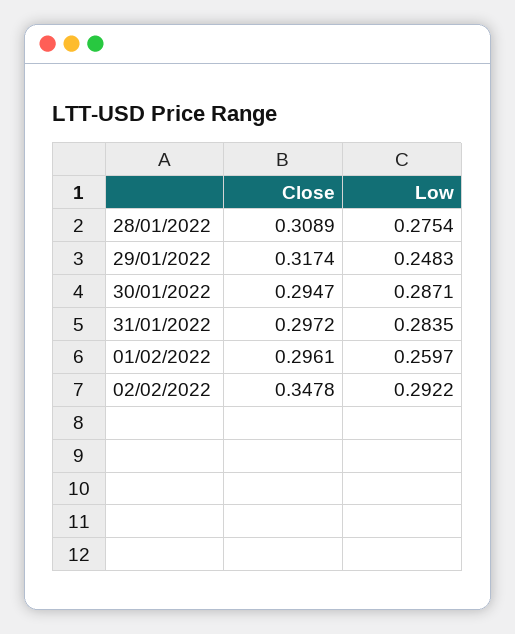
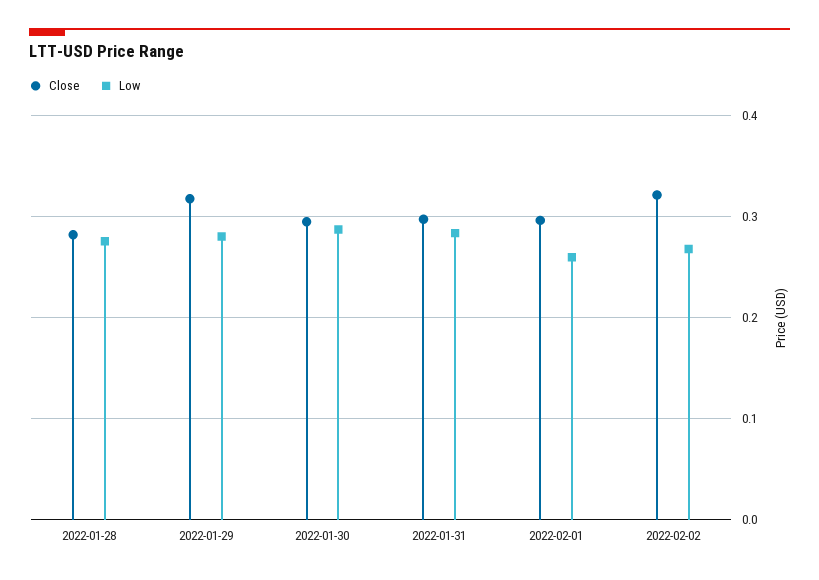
  {
    "Close": {
-     "28/01/2022": 0.3089,
+     "28/01/2022": 0.28,
      "29/01/2022": 0.3174,
      "30/01/2022": 0.2947,
      "31/01/2022": 0.2972,
      "01/02/2022": 0.2961,
-     "02/02/2022": 0.3478
+     "02/02/2022": 0.32
    },
    "Low": {
      "28/01/2022": 0.2754,
-     "29/01/2022": 0.2483,
+     "29/01/2022": 0.28,
      "30/01/2022": 0.2871,
      "31/01/2022": 0.2835,
      "01/02/2022": 0.2597,
-     "02/02/2022": 0.2922
+     "02/02/2022": 0.27
    }
  }

